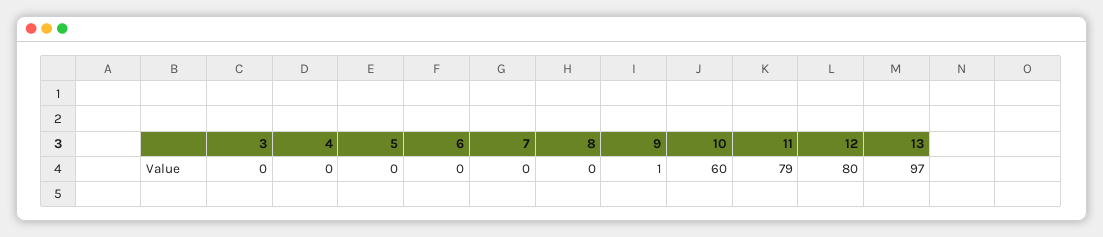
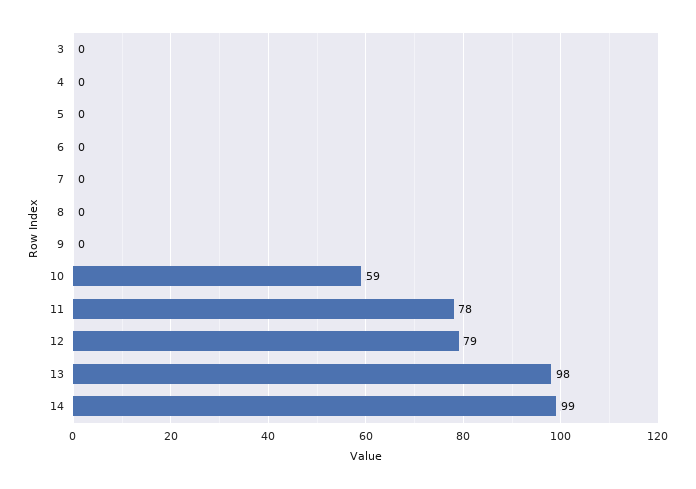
  {
    "3": 0,
    "4": 0,
    "5": 0,
    "6": 0,
    "7": 0,
    "8": 0,
-   "9": 1,
+   "9": 0,
-   "10": 60,
+   "10": 59,
-   "11": 79,
+   "11": 78,
-   "12": 80,
+   "12": 79,
-   "13": 97
+   "13": 98,
+   "14": 99
  }

